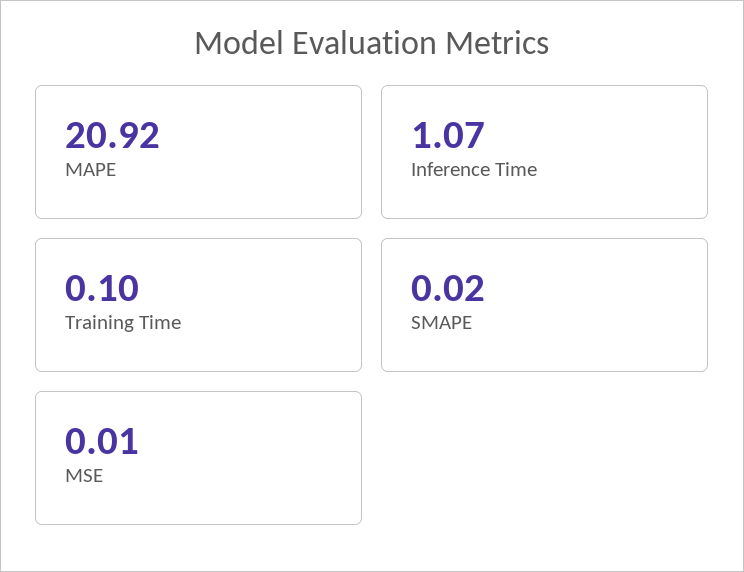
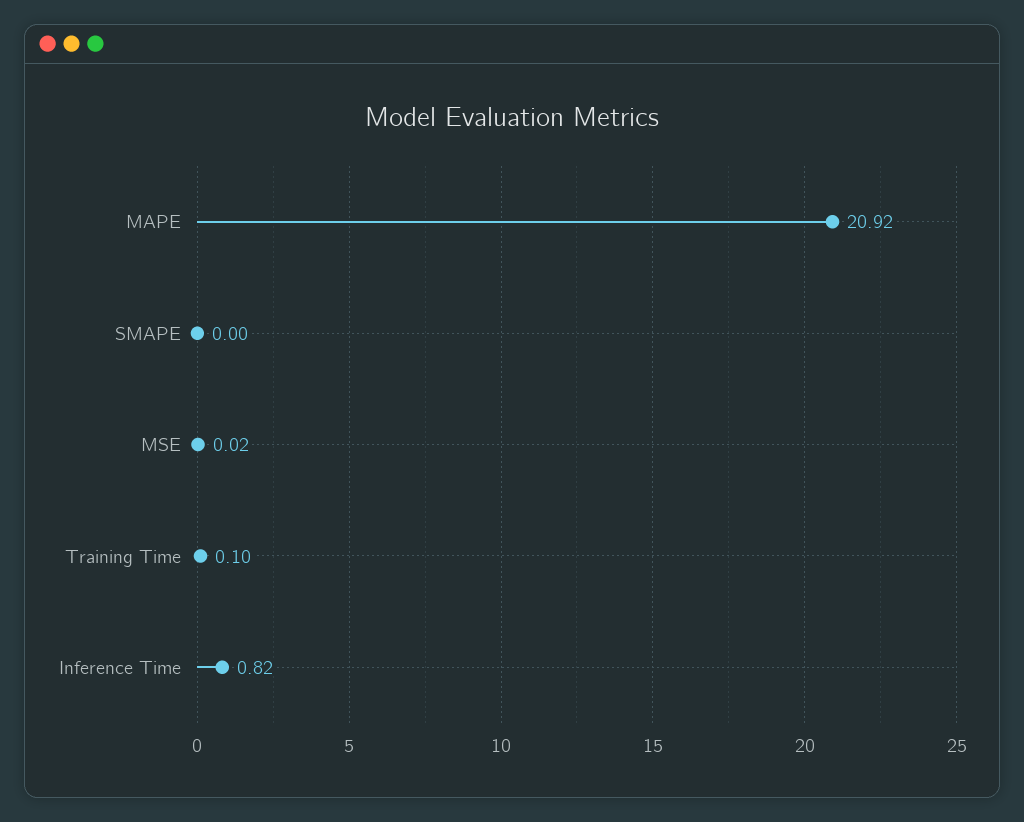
  {
    "MAPE": 20.92,
-   "Inference Time": 1.07,
+   "Inference Time": 0.82,
    "Training Time": 0.1,
-   "SMAPE": 0.02,
+   "SMAPE": 0,
-   "MSE": 0.01
+   "MSE": 0.02
  }

